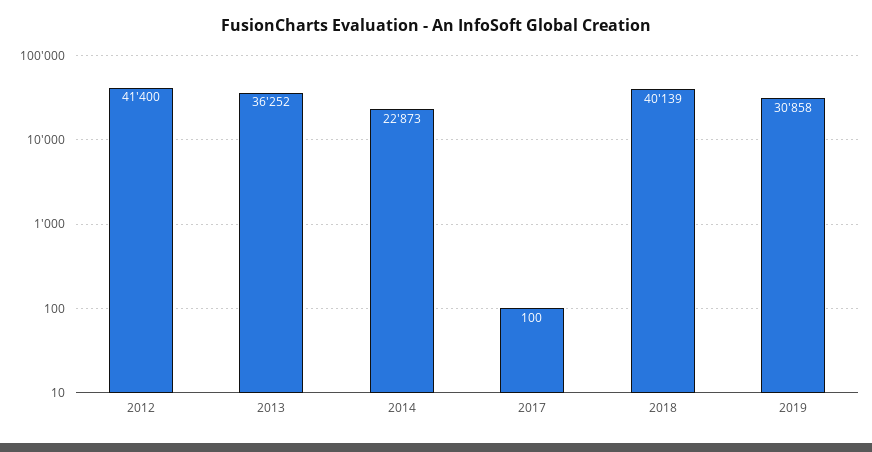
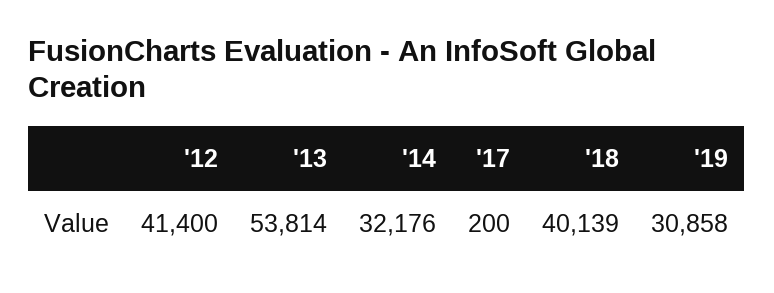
  {
    "2012": 41400,
-   "2013": 36252,
+   "2013": 53814,
-   "2014": 22873,
+   "2014": 32176,
-   "2017": 100,
+   "2017": 200,
    "2018": 40139,
    "2019": 30858
  }

